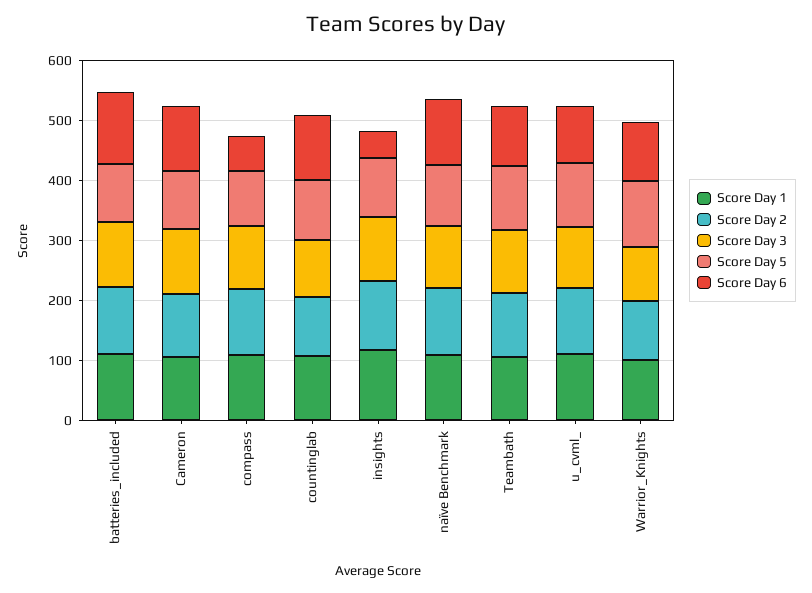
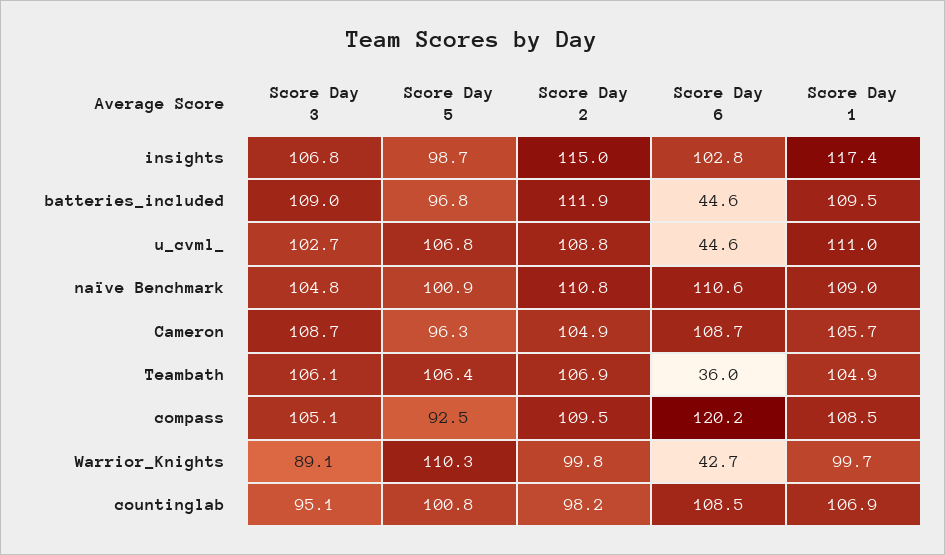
  {
    "Score Day 1": {
      "batteries_included": 109.5,
      "Cameron": 105.7,
      "compass": 108.5,
      "countinglab": 106.9,
      "insights": 117.4,
      "naïve Benchmark": 109,
      "Teambath": 104.9,
      "u_cvml_": 111,
      "Warrior_Knights": 99.7
    },
    "Score Day 2": {
      "batteries_included": 111.9,
      "Cameron": 104.9,
      "compass": 109.5,
      "countinglab": 98.2,
      "insights": 115,
      "naïve Benchmark": 110.8,
      "Teambath": 106.9,
      "u_cvml_": 108.8,
      "Warrior_Knights": 99.8
    },
    "Score Day 3": {
      "batteries_included": 109,
      "Cameron": 108.7,
      "compass": 105.1,
      "countinglab": 95.1,
      "insights": 106.8,
      "naïve Benchmark": 104.8,
      "Teambath": 106.1,
      "u_cvml_": 102.7,
      "Warrior_Knights": 89.1
    },
    "Score Day 5": {
      "batteries_included": 96.8,
      "Cameron": 96.3,
      "compass": 92.5,
      "countinglab": 100.8,
      "insights": 98.7,
      "naïve Benchmark": 100.9,
      "Teambath": 106.4,
      "u_cvml_": 106.8,
      "Warrior_Knights": 110.3
    },
    "Score Day 6": {
-     "batteries_included": 120,
+     "batteries_included": 44.6,
      "Cameron": 108.7,
-     "compass": 60,
+     "compass": 120.2,
      "countinglab": 108.5,
-     "insights": 40,
+     "insights": 102.8,
      "naïve Benchmark": 110.6,
-     "Teambath": 100,
+     "Teambath": 36,
-     "u_cvml_": 100,
+     "u_cvml_": 44.6,
-     "Warrior_Knights": 100
+     "Warrior_Knights": 42.7
    }
  }

